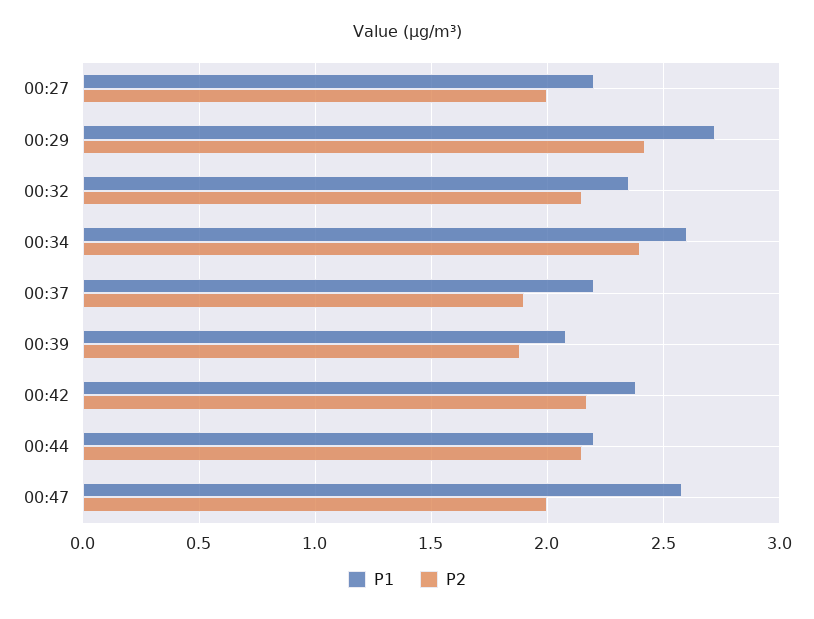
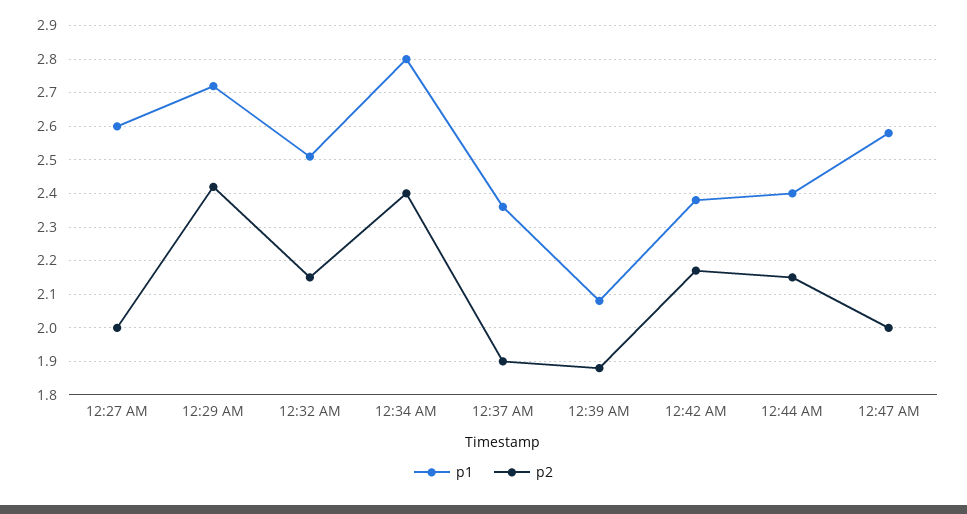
  {
    "P1": {
-     "00:27": 2.2,
+     "00:27": 2.6,
      "00:29": 2.7,
-     "00:32": 2.35,
+     "00:32": 2.5,
-     "00:34": 2.6,
+     "00:34": 2.8,
-     "00:37": 2.2,
+     "00:37": 2.35,
      "00:39": 2.1,
      "00:42": 2.4,
-     "00:44": 2.2,
+     "00:44": 2.4,
      "00:47": 2.6
    },
    "P2": {
      "00:27": 2,
      "00:29": 2.4,
      "00:32": 2.15,
      "00:34": 2.4,
      "00:37": 1.9,
      "00:39": 1.9,
      "00:42": 2.15,
      "00:44": 2.15,
      "00:47": 2
    }
  }

